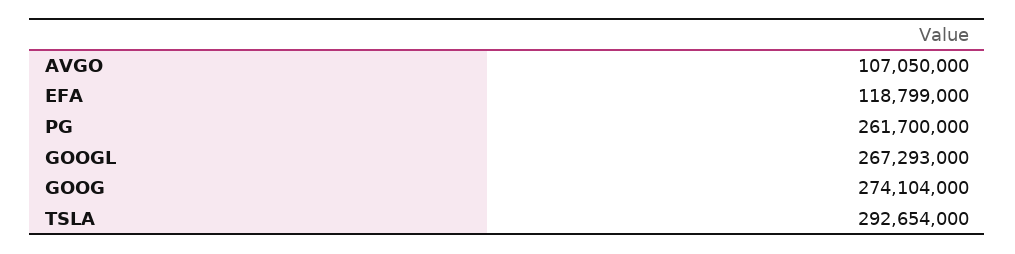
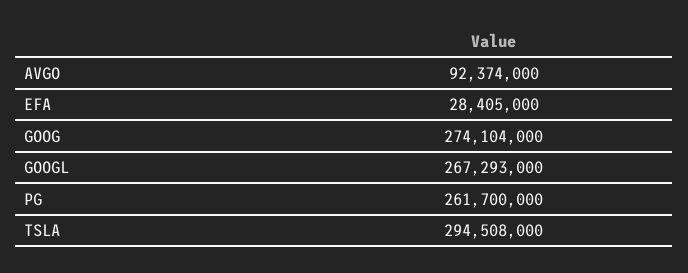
  {
-   "AVGO": 107050000,
+   "AVGO": 92374000,
-   "EFA": 118799000,
+   "EFA": 28405000,
    "PG": 261700000,
    "GOOGL": 267293000,
    "GOOG": 274104000,
-   "TSLA": 292654000
+   "TSLA": 294508000
  }

